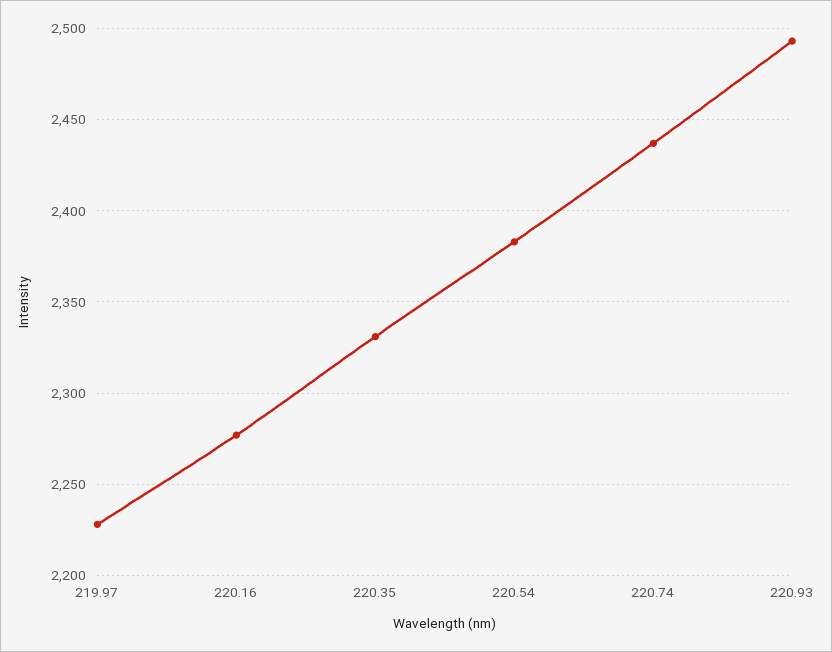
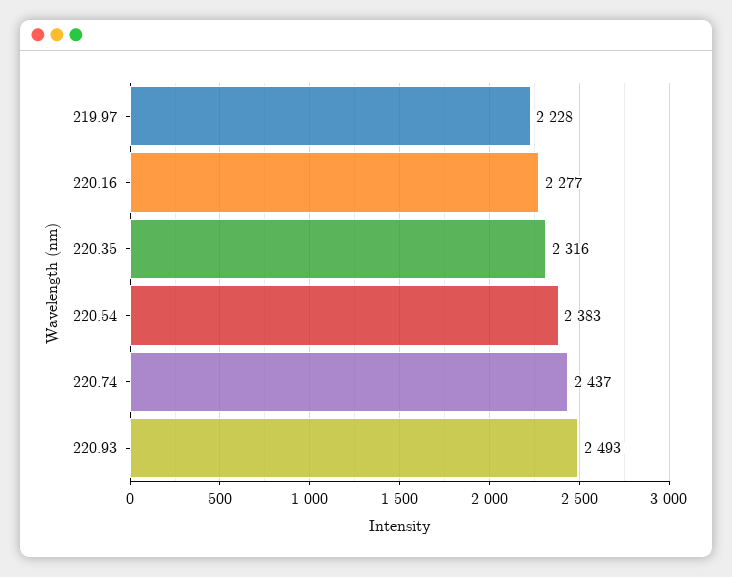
  {
    "219.97": 2228,
    "220.16": 2277,
-   "220.35": 2330,
+   "220.35": 2316,
    "220.54": 2383,
    "220.74": 2437,
    "220.93": 2493
  }

